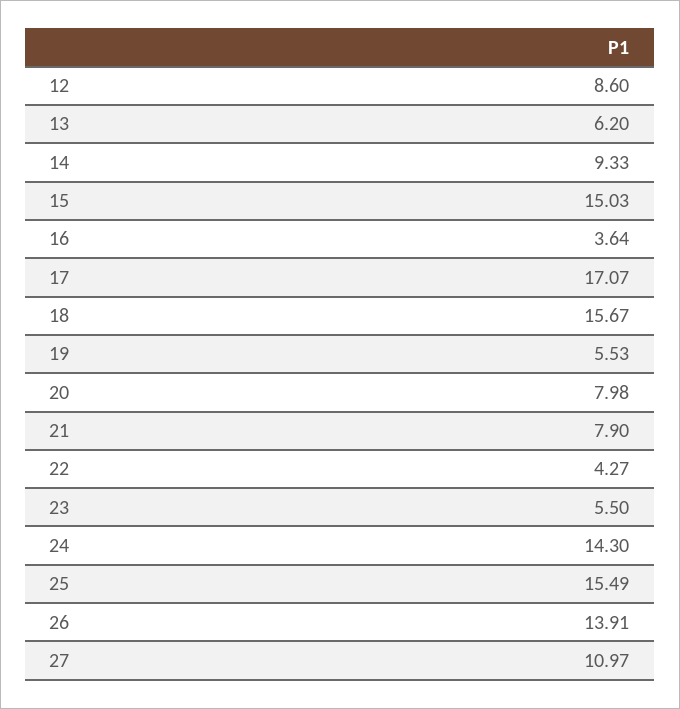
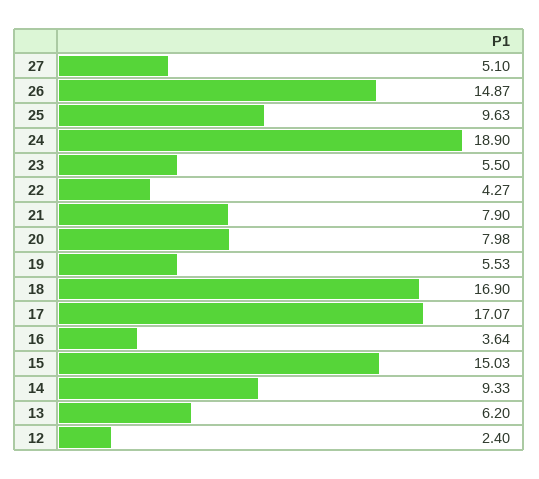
  {
-   "12": 8.6,
+   "12": 2.4,
    "13": 6.2,
    "14": 9.33,
    "15": 15.03,
    "16": 3.64,
    "17": 17.07,
-   "18": 15.67,
+   "18": 16.9,
    "19": 5.53,
    "20": 7.98,
    "21": 7.9,
    "22": 4.27,
    "23": 5.5,
-   "24": 14.3,
+   "24": 18.9,
-   "25": 15.49,
+   "25": 9.63,
-   "26": 13.91,
+   "26": 14.87,
-   "27": 10.97
+   "27": 5.1
  }

